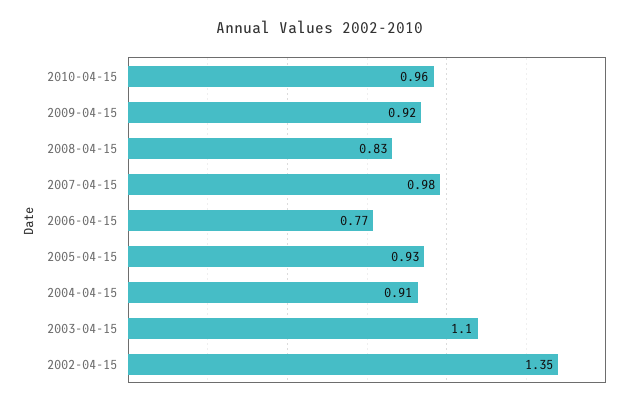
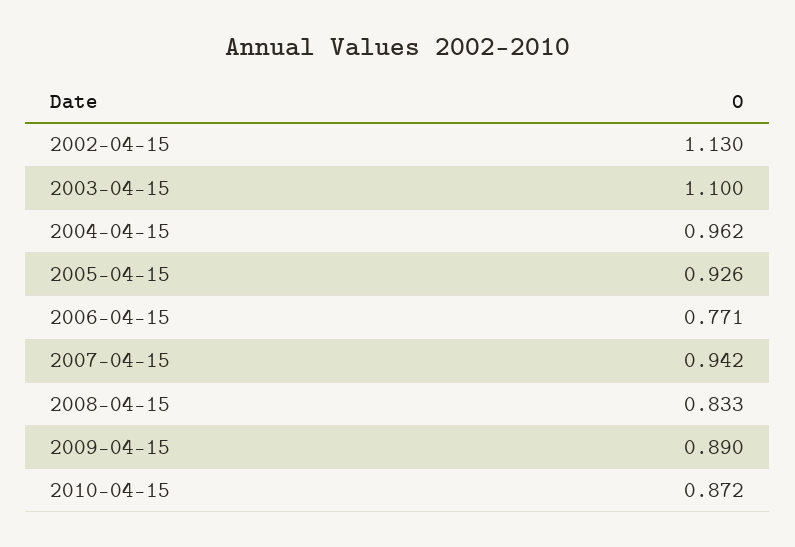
  {
-   "2010-04-15": 0.96,
+   "2010-04-15": 0.872,
-   "2009-04-15": 0.92,
+   "2009-04-15": 0.89,
    "2008-04-15": 0.833,
-   "2007-04-15": 0.98,
+   "2007-04-15": 0.942,
    "2006-04-15": 0.771,
    "2005-04-15": 0.926,
-   "2004-04-15": 0.91,
+   "2004-04-15": 0.962,
    "2003-04-15": 1.1,
-   "2002-04-15": 1.35
+   "2002-04-15": 1.13
  }

